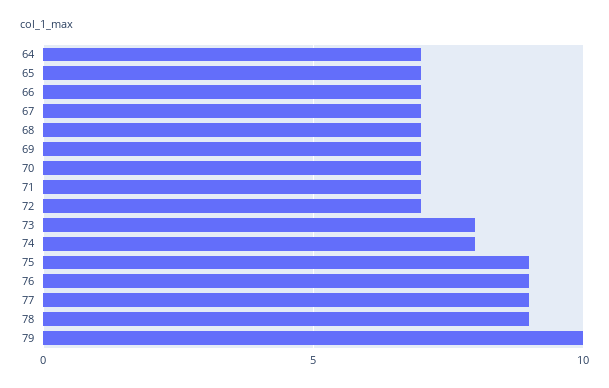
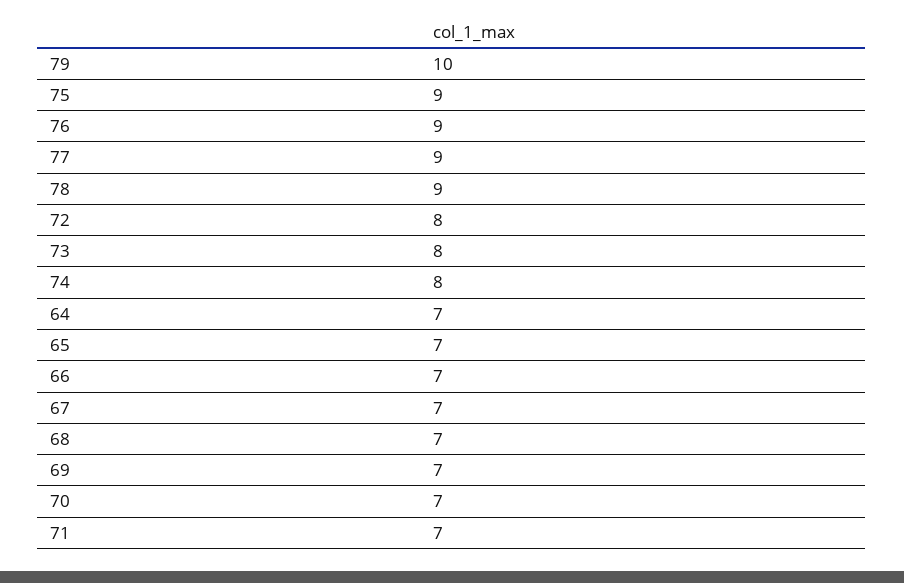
  {
    "64": 7,
    "65": 7,
    "66": 7,
    "67": 7,
    "68": 7,
    "69": 7,
    "70": 7,
    "71": 7,
-   "72": 7,
+   "72": 8,
    "73": 8,
    "74": 8,
    "75": 9,
    "76": 9,
    "77": 9,
    "78": 9,
    "79": 10
  }

